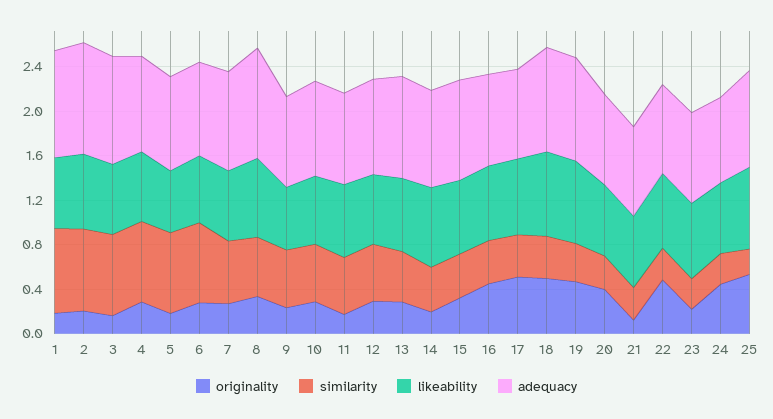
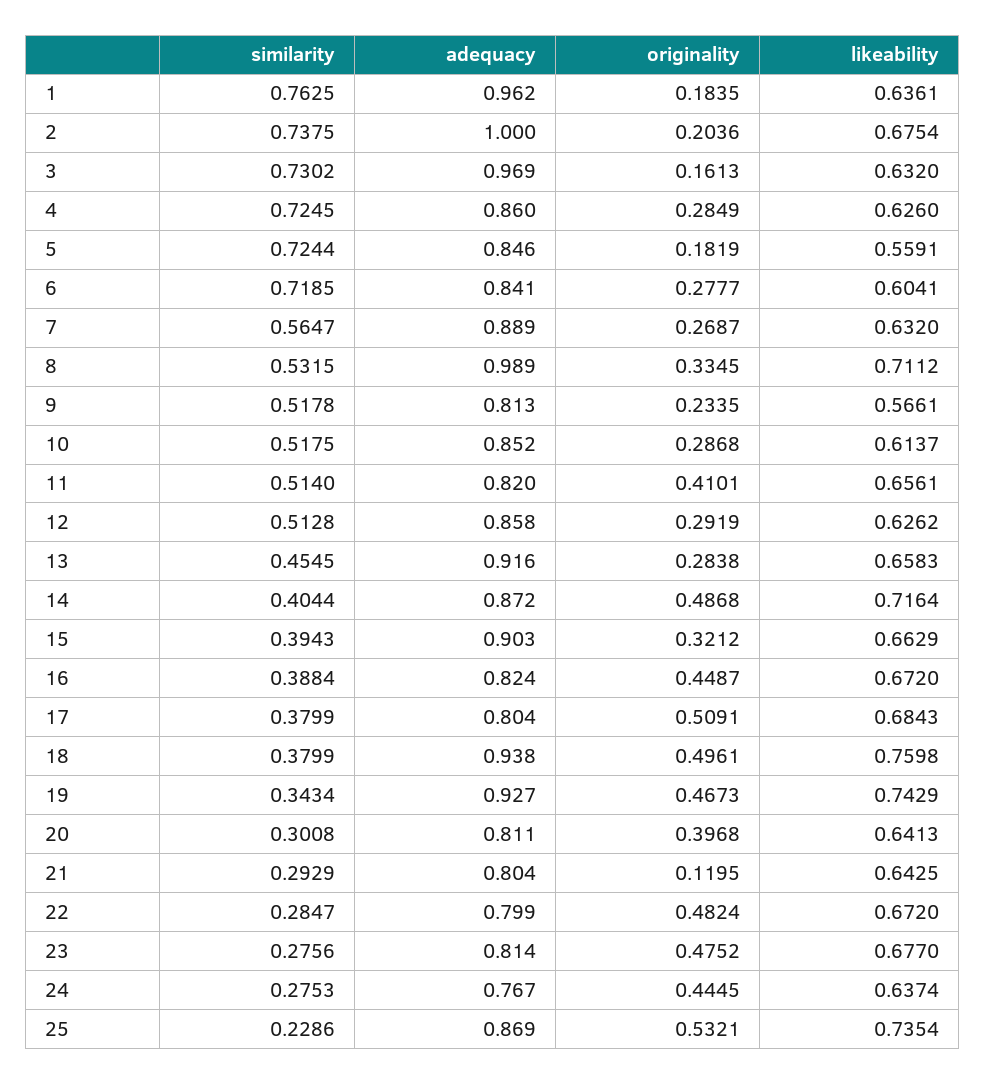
  {
    "originality": {
      "1": 0.1835,
      "2": 0.2036,
      "3": 0.1613,
      "4": 0.2849,
      "5": 0.1819,
      "6": 0.2777,
      "7": 0.2687,
      "8": 0.3345,
      "9": 0.2335,
      "10": 0.2868,
-     "11": 0.2,
+     "11": 0.4101,
      "12": 0.2919,
      "13": 0.2838,
-     "14": 0.2,
+     "14": 0.4868,
      "15": 0.3212,
      "16": 0.4487,
      "17": 0.5091,
      "18": 0.4961,
      "19": 0.4673,
      "20": 0.3968,
      "21": 0.1195,
      "22": 0.4824,
-     "23": 0.2,
+     "23": 0.4752,
      "24": 0.4445,
      "25": 0.5321
    },
    "similarity": {
      "1": 0.7625,
      "2": 0.7375,
      "3": 0.7302,
      "4": 0.7245,
      "5": 0.7244,
      "6": 0.7185,
      "7": 0.5647,
      "8": 0.5315,
      "9": 0.5178,
      "10": 0.5175,
      "11": 0.514,
      "12": 0.5128,
      "13": 0.4545,
      "14": 0.4044,
      "15": 0.3943,
      "16": 0.3884,
      "17": 0.3799,
      "18": 0.3799,
      "19": 0.3434,
      "20": 0.3008,
      "21": 0.2929,
      "22": 0.2847,
      "23": 0.2756,
      "24": 0.2753,
      "25": 0.2286
    },
    "likeability": {
      "1": 0.6361,
      "2": 0.6754,
      "3": 0.632,
      "4": 0.626,
      "5": 0.5591,
      "6": 0.6041,
      "7": 0.632,
      "8": 0.7112,
      "9": 0.5661,
      "10": 0.6137,
      "11": 0.6561,
      "12": 0.6262,
      "13": 0.6583,
      "14": 0.7164,
      "15": 0.6629,
      "16": 0.672,
      "17": 0.6843,
      "18": 0.7598,
      "19": 0.7429,
      "20": 0.6413,
      "21": 0.6425,
      "22": 0.672,
      "23": 0.677,
      "24": 0.6374,
      "25": 0.7354
    },
    "adequacy": {
      "1": 0.962,
      "2": 1,
      "3": 0.969,
      "4": 0.86,
      "5": 0.846,
      "6": 0.841,
      "7": 0.889,
      "8": 0.989,
      "9": 0.813,
      "10": 0.852,
      "11": 0.82,
      "12": 0.858,
      "13": 0.916,
      "14": 0.872,
      "15": 0.903,
      "16": 0.824,
      "17": 0.804,
      "18": 0.938,
      "19": 0.927,
      "20": 0.811,
      "21": 0.804,
      "22": 0.799,
      "23": 0.814,
      "24": 0.767,
      "25": 0.869
    }
  }

